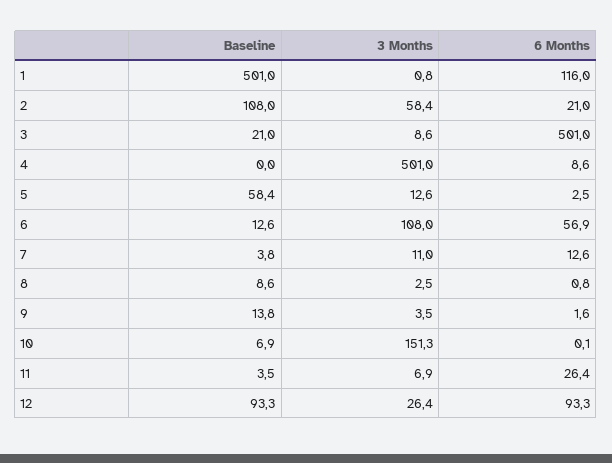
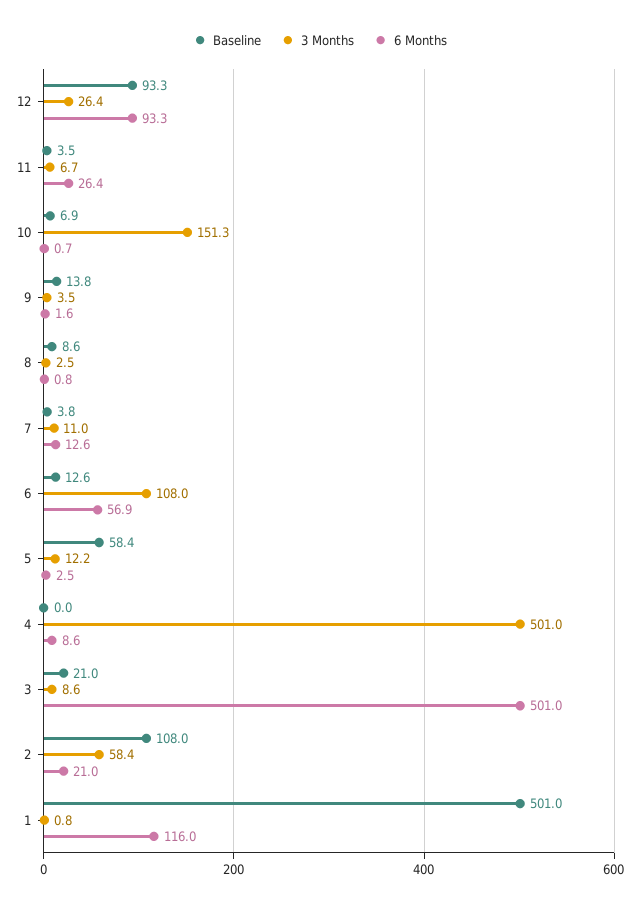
  {
    "Baseline": {
      "1": 501,
      "2": 108,
      "3": 21,
      "4": 0,
      "5": 58.4,
      "6": 12.6,
      "7": 3.8,
      "8": 8.6,
      "9": 13.8,
      "10": 6.9,
      "11": 3.5,
      "12": 93.3
    },
    "3 Months": {
      "1": 0.8,
      "2": 58.4,
      "3": 8.6,
      "4": 501,
-     "5": 12.6,
+     "5": 12.2,
      "6": 108,
      "7": 11,
      "8": 2.5,
      "9": 3.5,
      "10": 151.3,
-     "11": 6.9,
+     "11": 6.7,
      "12": 26.4
    },
    "6 Months": {
      "1": 116,
      "2": 21,
      "3": 501,
      "4": 8.6,
      "5": 2.5,
      "6": 56.9,
      "7": 12.6,
      "8": 0.8,
      "9": 1.6,
-     "10": 0.1,
+     "10": 0.7,
      "11": 26.4,
      "12": 93.3
    }
  }

